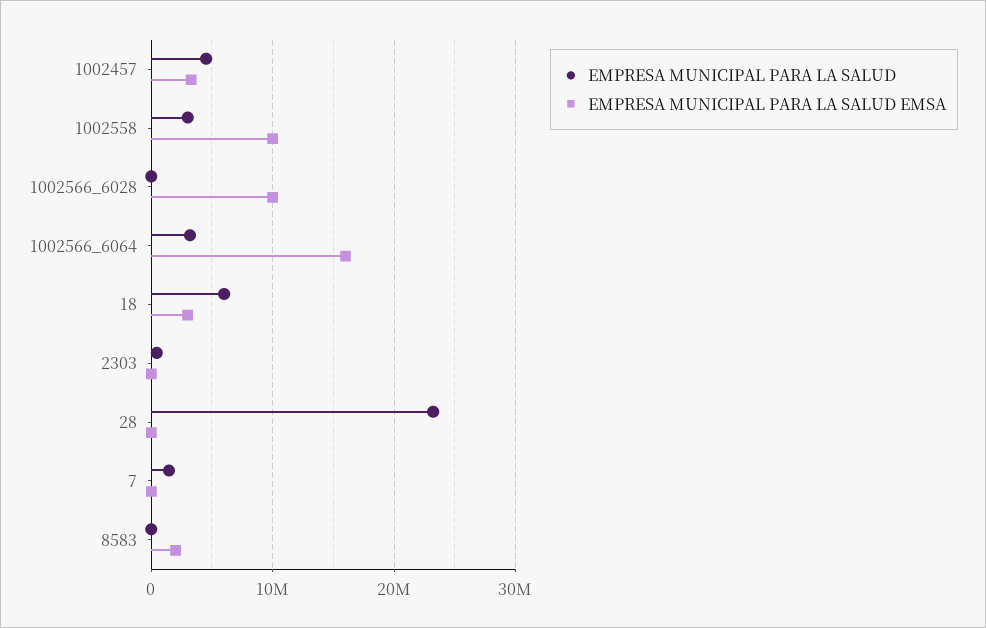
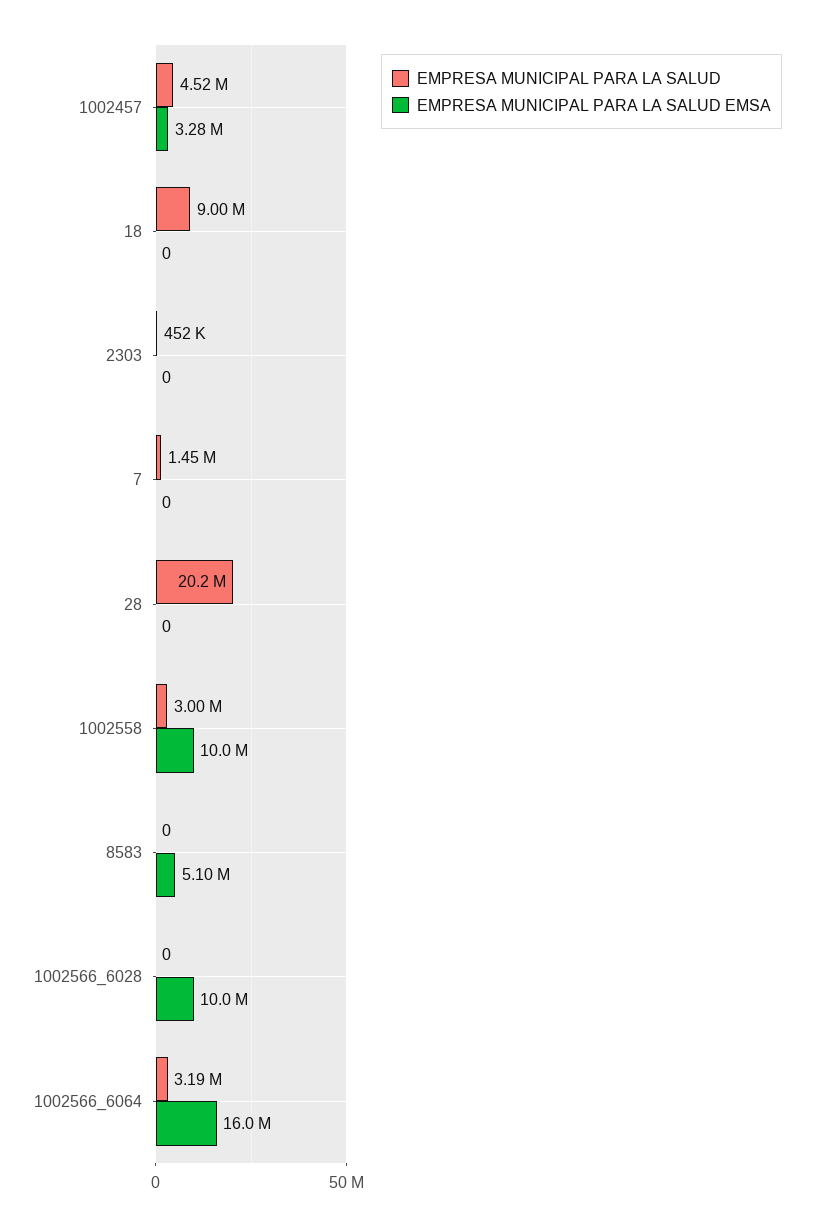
  {
    "EMPRESA MUNICIPAL PARA LA SALUD": {
      "1002457": 4520000,
      "1002558": 3000000,
      "1002566_6028": 0,
      "1002566_6064": 3190000,
-     "18": 6000000,
+     "18": 9000000,
      "2303": 452000,
-     "28": 23000000,
+     "28": 20200000,
      "7": 1450000,
      "8583": 0
    },
    "EMPRESA MUNICIPAL PARA LA SALUD EMSA": {
      "1002457": 3280000,
      "1002558": 10000000,
      "1002566_6028": 10000000,
      "1002566_6064": 16000000,
-     "18": 3000000,
+     "18": 0,
      "2303": 0,
      "28": 0,
      "7": 0,
-     "8583": 2000000
+     "8583": 5100000
    }
  }

